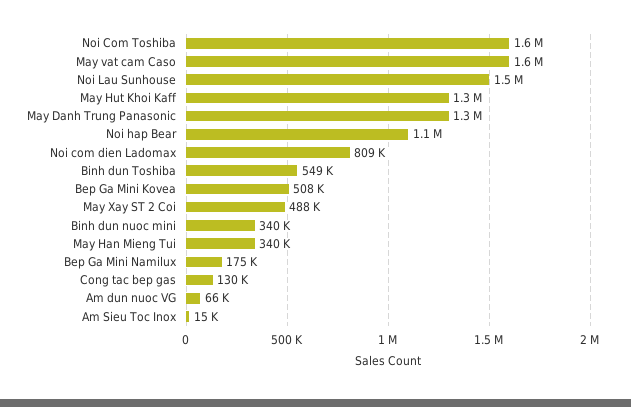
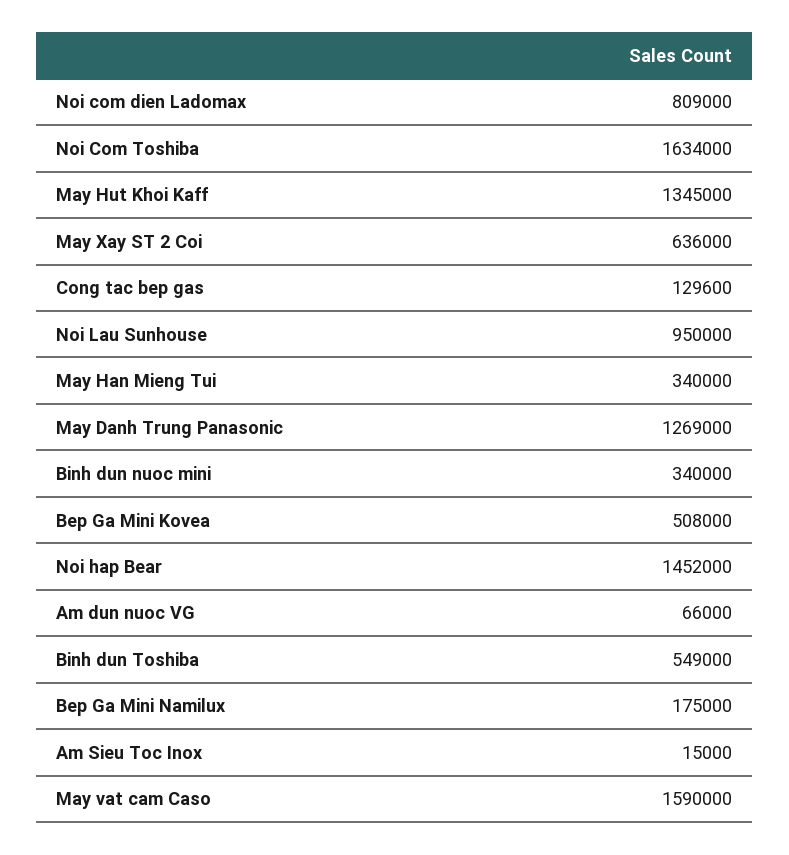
  {
    "Noi Com Toshiba": 1634000,
    "May vat cam Caso": 1590000,
-   "Noi Lau Sunhouse": 1500000,
+   "Noi Lau Sunhouse": 950000,
    "May Hut Khoi Kaff": 1345000,
    "May Danh Trung Panasonic": 1269000,
-   "Noi hap Bear": 1100000,
+   "Noi hap Bear": 1452000,
    "Noi com dien Ladomax": 809000,
    "Binh dun Toshiba": 549000,
    "Bep Ga Mini Kovea": 508000,
-   "May Xay ST 2 Coi": 488000,
+   "May Xay ST 2 Coi": 636000,
    "Binh dun nuoc mini": 340000,
    "May Han Mieng Tui": 340000,
    "Bep Ga Mini Namilux": 175000,
    "Cong tac bep gas": 129600,
    "Am dun nuoc VG": 66000,
    "Am Sieu Toc Inox": 15000
  }

